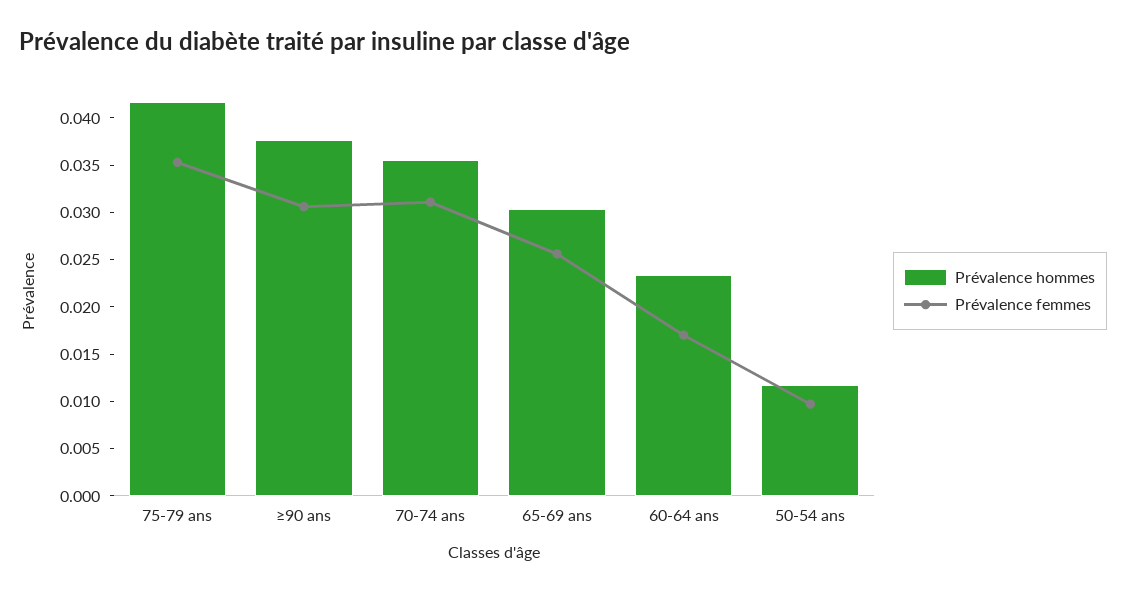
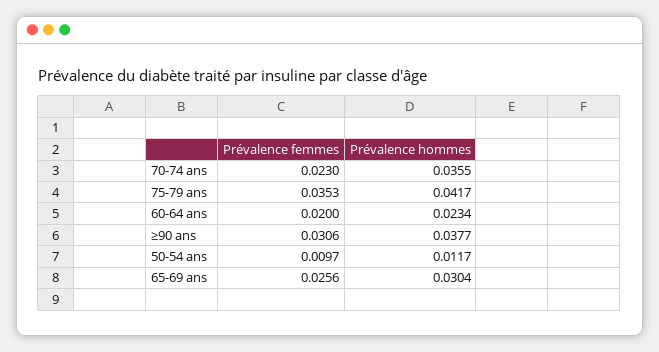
  {
    "Prévalence hommes": {
      "75-79 ans": 0.0417,
      "≥90 ans": 0.0377,
      "70-74 ans": 0.0355,
      "65-69 ans": 0.0304,
      "60-64 ans": 0.0234,
      "50-54 ans": 0.0117
    },
    "Prévalence femmes": {
      "75-79 ans": 0.0353,
      "≥90 ans": 0.0306,
-     "70-74 ans": 0.031,
+     "70-74 ans": 0.023,
      "65-69 ans": 0.0256,
-     "60-64 ans": 0.017,
+     "60-64 ans": 0.02,
      "50-54 ans": 0.0097
    }
  }

